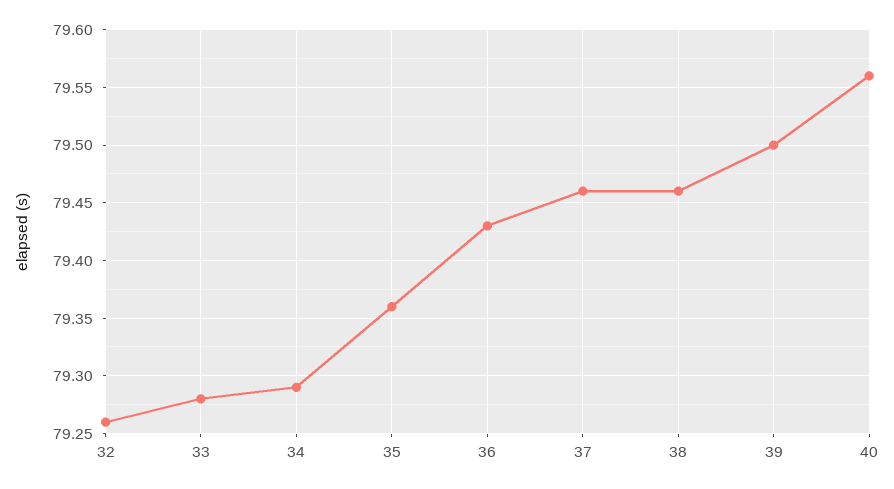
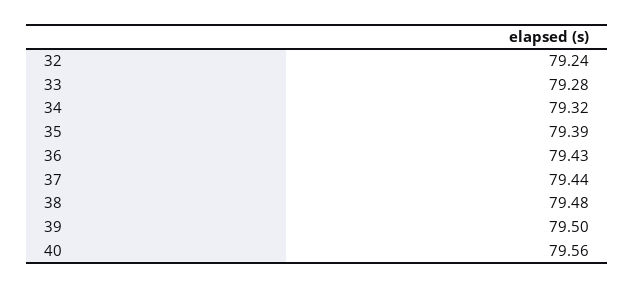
  {
-   "32": 79.26,
+   "32": 79.24,
    "33": 79.28,
-   "34": 79.29,
+   "34": 79.32,
-   "35": 79.36,
+   "35": 79.39,
    "36": 79.43,
-   "37": 79.46,
+   "37": 79.44,
-   "38": 79.46,
+   "38": 79.48,
    "39": 79.5,
    "40": 79.56
  }

